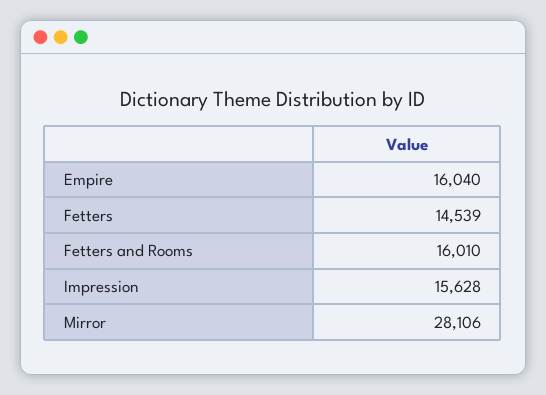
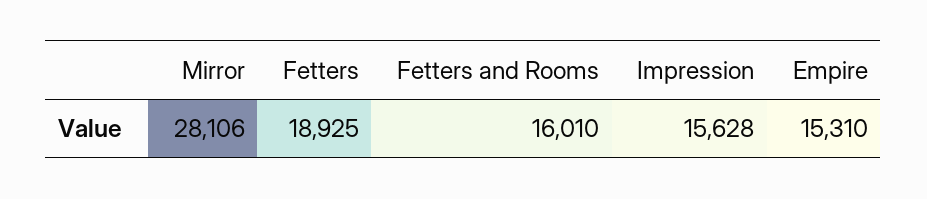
  {
-   "Empire": 16040,
+   "Empire": 15310,
-   "Fetters": 14539,
+   "Fetters": 18925,
    "Fetters and Rooms": 16010,
    "Impression": 15628,
    "Mirror": 28106
  }

